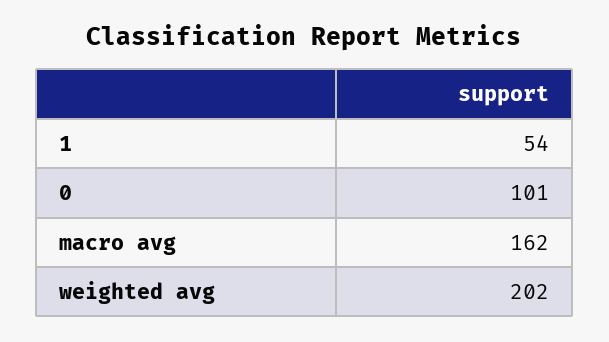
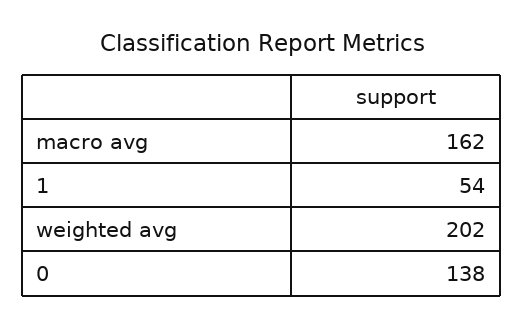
  {
    "1": 54,
-   "0": 101,
+   "0": 138,
    "macro avg": 162,
    "weighted avg": 202
  }

